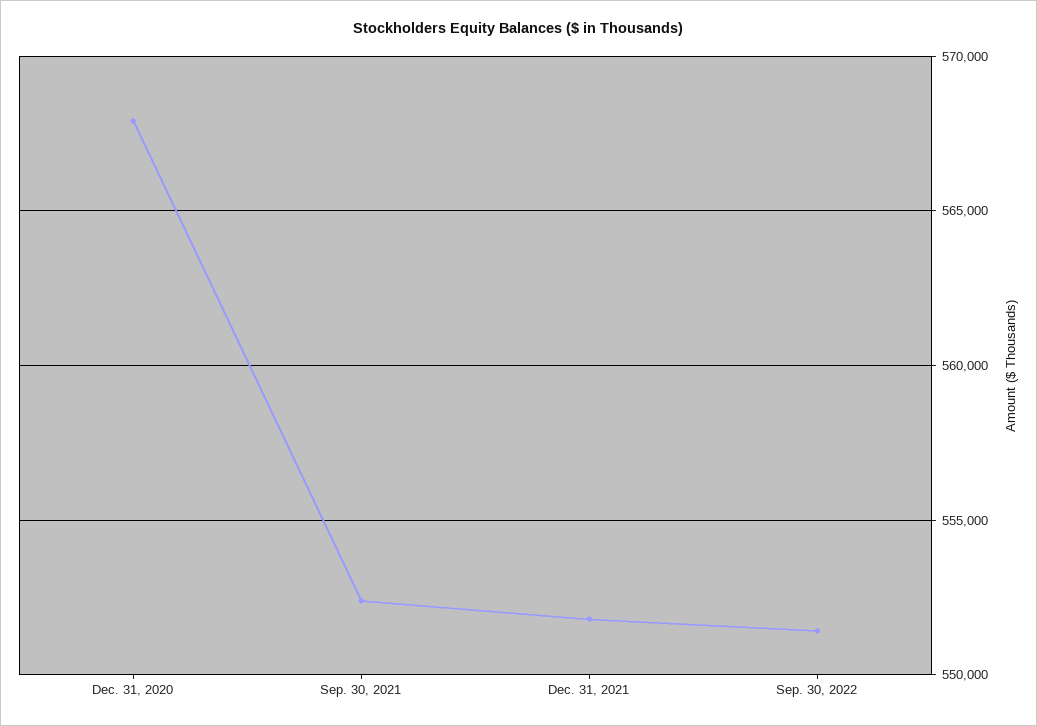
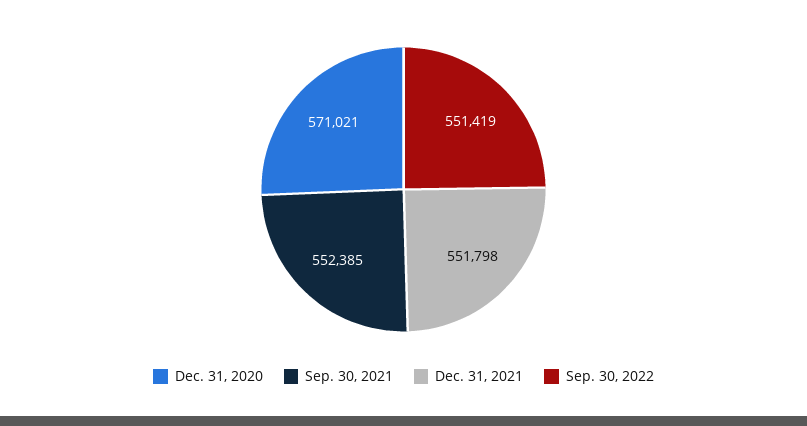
  {
-   "Dec. 31, 2020": 568000,
+   "Dec. 31, 2020": 571021,
    "Sep. 30, 2021": 552385,
    "Dec. 31, 2021": 551798,
    "Sep. 30, 2022": 551419
  }

